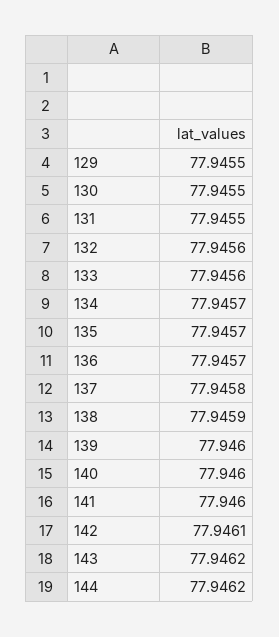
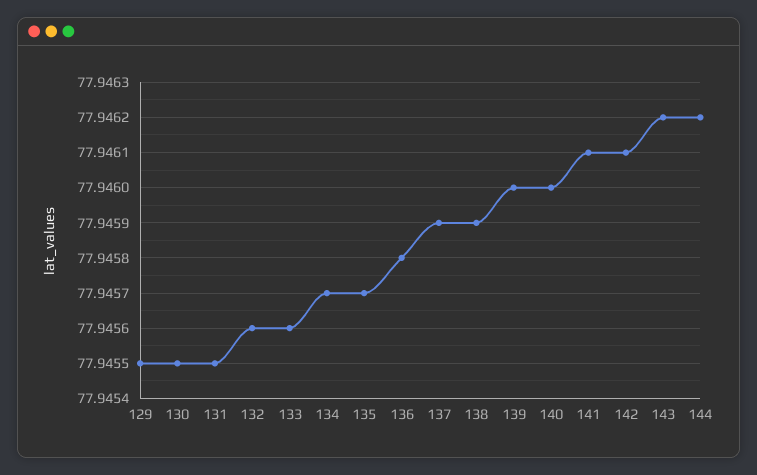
  {
    "129": 77.9455,
    "130": 77.9455,
    "131": 77.9455,
    "132": 77.9456,
    "133": 77.9456,
    "134": 77.9457,
    "135": 77.9457,
-   "136": 77.9457,
+   "136": 77.9458,
-   "137": 77.9458,
+   "137": 77.9459,
    "138": 77.9459,
    "139": 77.946,
    "140": 77.946,
-   "141": 77.946,
+   "141": 77.9461,
    "142": 77.9461,
    "143": 77.9462,
    "144": 77.9462
  }

